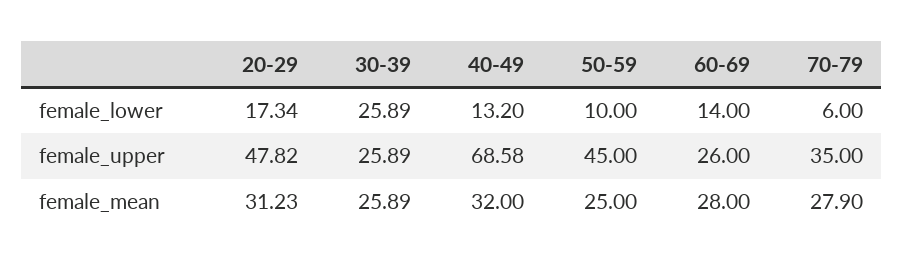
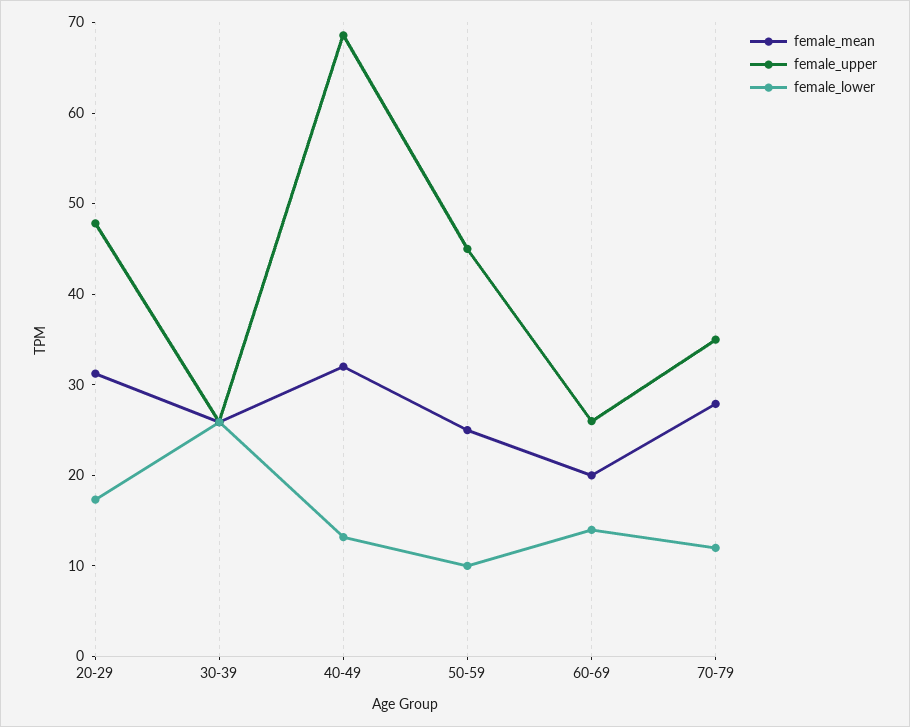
  {
    "female_lower": {
      "20-29": 17.34,
      "30-39": 25.89,
      "40-49": 13.2,
      "50-59": 10,
      "60-69": 14,
-     "70-79": 6
+     "70-79": 12
    },
    "female_upper": {
      "20-29": 47.82,
      "30-39": 25.89,
      "40-49": 68.58,
      "50-59": 45,
      "60-69": 26,
      "70-79": 35
    },
    "female_mean": {
      "20-29": 31.23,
      "30-39": 25.89,
      "40-49": 32,
      "50-59": 25,
-     "60-69": 28,
+     "60-69": 20,
      "70-79": 27.9
    }
  }

